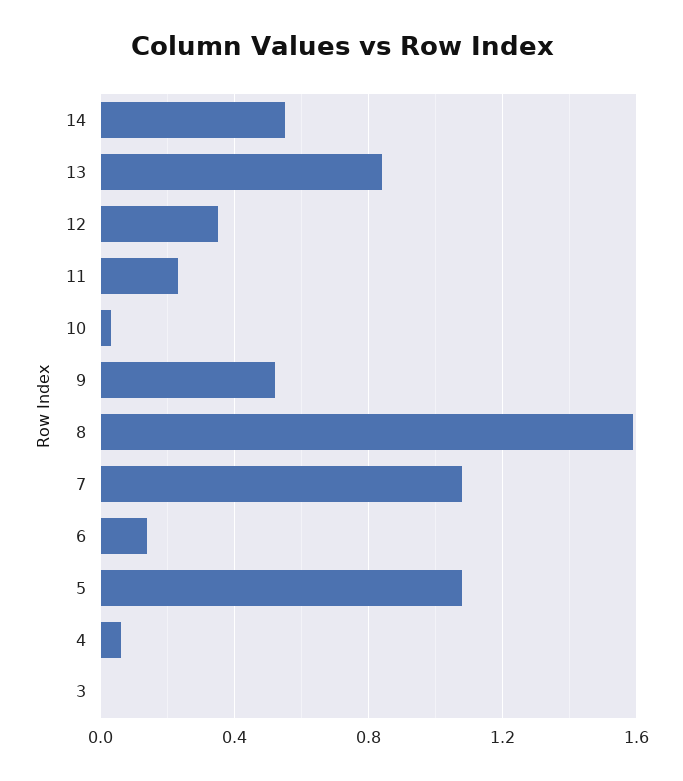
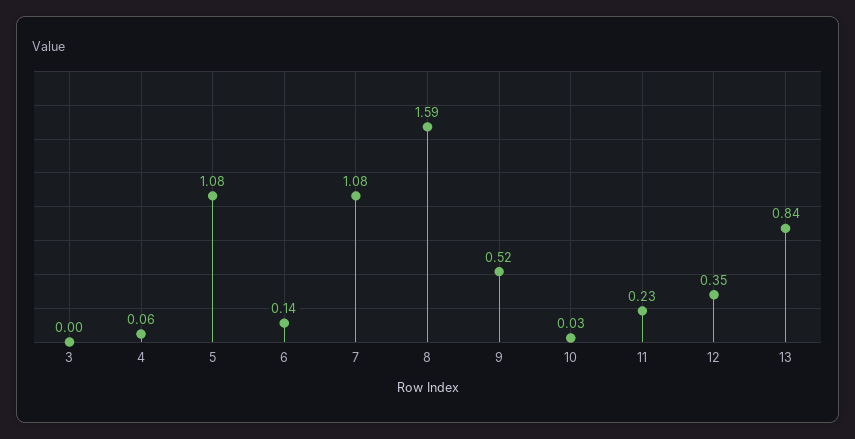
  {
-   "14": 0.55,
    "13": 0.84,
    "12": 0.35,
    "11": 0.23,
    "10": 0.03,
    "9": 0.52,
    "8": 1.59,
    "7": 1.08,
    "6": 0.14,
    "5": 1.08,
    "4": 0.06,
    "3": 0
  }

